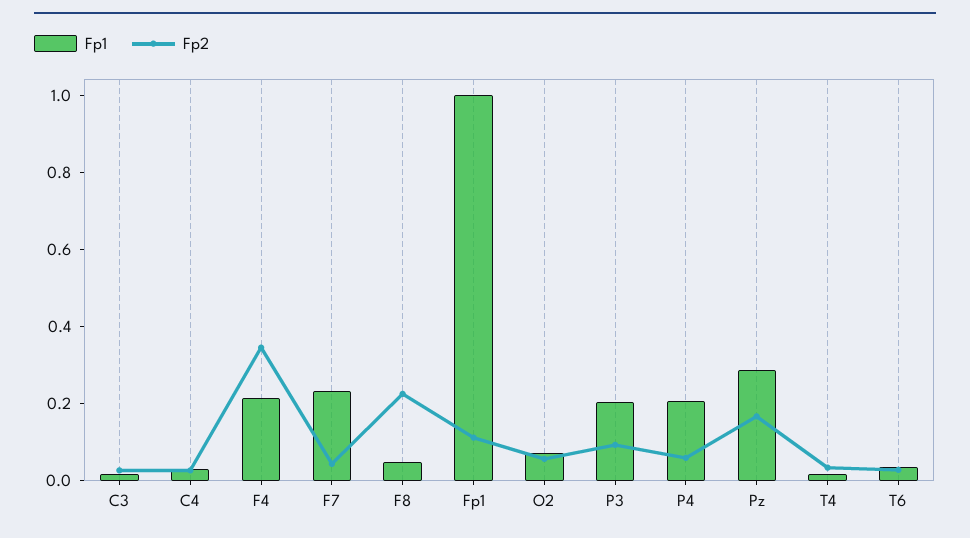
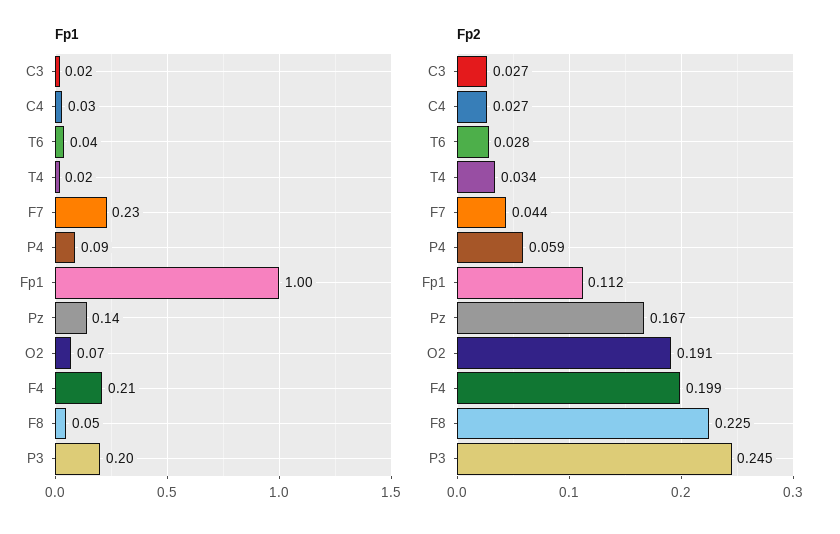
  {
    "Fp1": {
      "C3": 0.02,
      "C4": 0.03,
      "F4": 0.21,
      "F7": 0.23,
      "F8": 0.05,
      "Fp1": 1,
      "O2": 0.07,
      "P3": 0.2,
-     "P4": 0.2,
+     "P4": 0.09,
-     "Pz": 0.3,
+     "Pz": 0.14,
      "T4": 0.02,
      "T6": 0.04
    },
    "Fp2": {
      "C3": 0.027,
      "C4": 0.027,
-     "F4": 0.35,
+     "F4": 0.199,
      "F7": 0.044,
      "F8": 0.225,
      "Fp1": 0.112,
-     "O2": 0.05,
+     "O2": 0.191,
-     "P3": 0.1,
+     "P3": 0.245,
      "P4": 0.059,
      "Pz": 0.167,
      "T4": 0.034,
      "T6": 0.028
    }
  }

